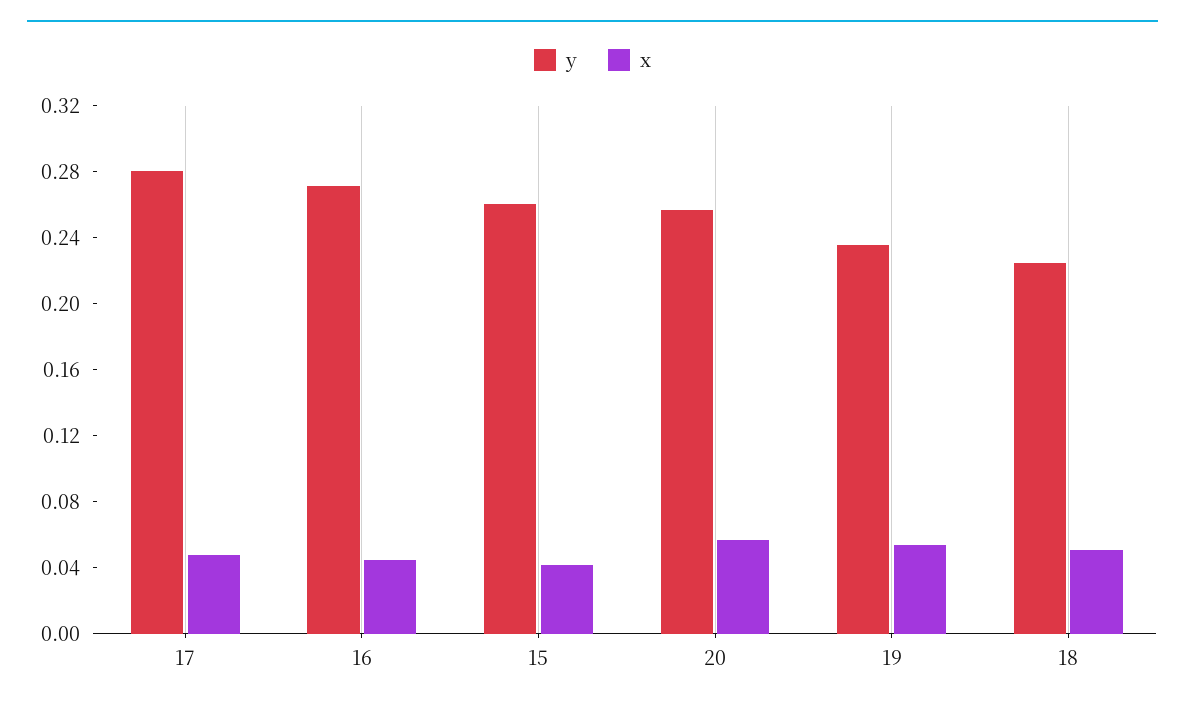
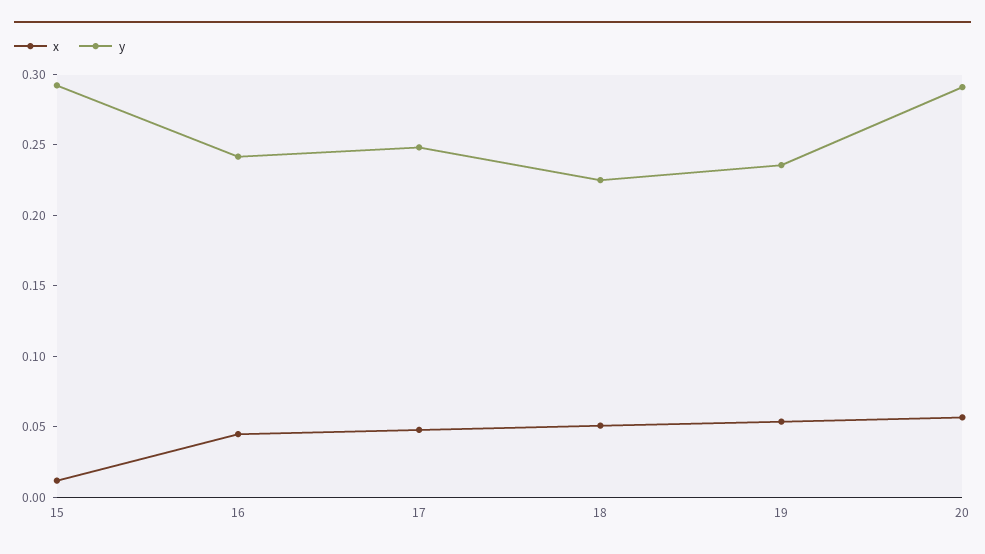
  {
    "y": {
-     "17": 0.28,
+     "17": 0.25,
-     "16": 0.27,
+     "16": 0.24,
-     "15": 0.26,
+     "15": 0.29,
-     "20": 0.26,
+     "20": 0.29,
      "19": 0.24,
      "18": 0.23
    },
    "x": {
      "17": 0.05,
      "16": 0.04,
-     "15": 0.04,
+     "15": 0.01,
      "20": 0.06,
      "19": 0.05,
      "18": 0.05
    }
  }

